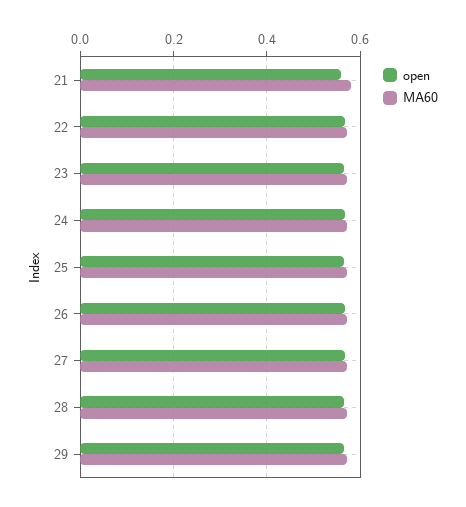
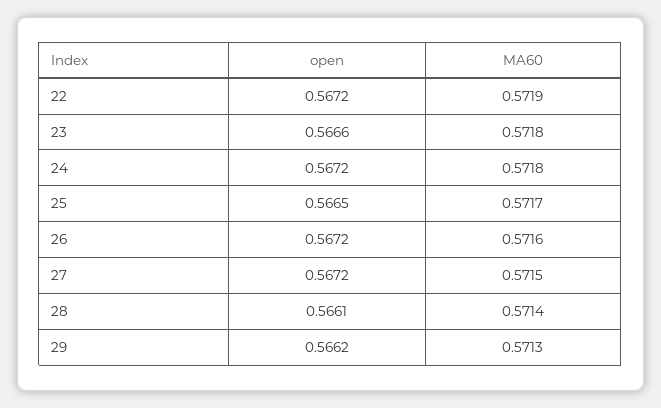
  {
    "open": {
-     "21": 0.56,
      "22": 0.5672,
      "23": 0.5666,
      "24": 0.5672,
      "25": 0.5665,
      "26": 0.5672,
      "27": 0.5672,
      "28": 0.5661,
      "29": 0.5662
    },
    "MA60": {
-     "21": 0.58,
      "22": 0.5719,
      "23": 0.5718,
      "24": 0.5718,
      "25": 0.5717,
      "26": 0.5716,
      "27": 0.5715,
      "28": 0.5714,
      "29": 0.5713
    }
  }

